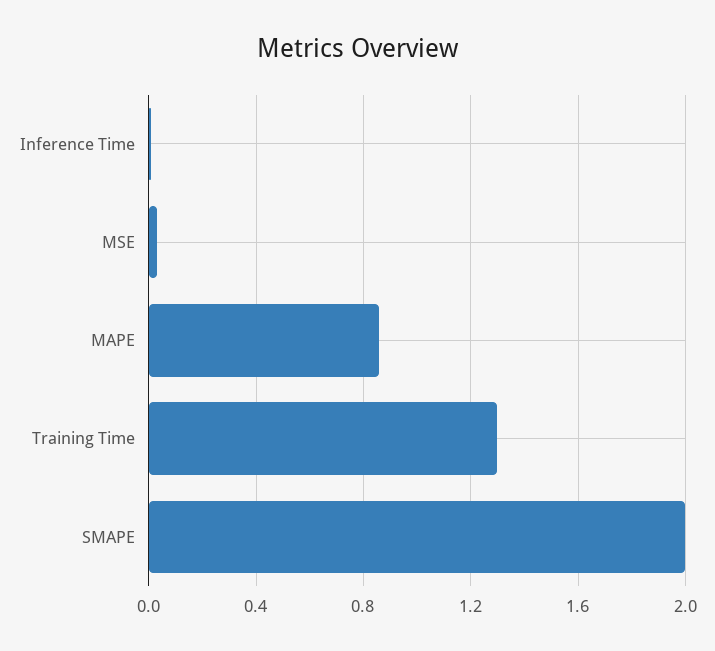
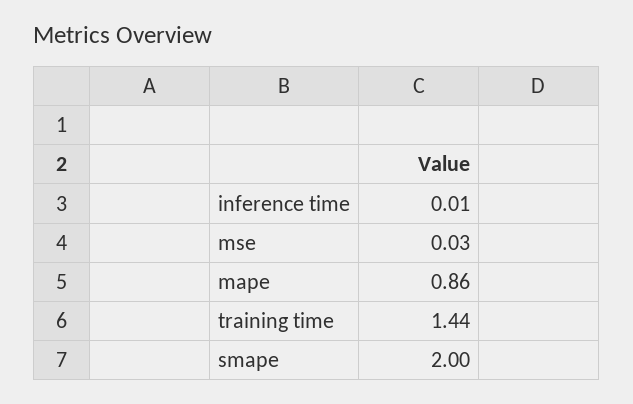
  {
    "Inference Time": 0.01,
    "MSE": 0.03,
    "MAPE": 0.86,
-   "Training Time": 1.3,
+   "Training Time": 1.44,
    "SMAPE": 2
  }

